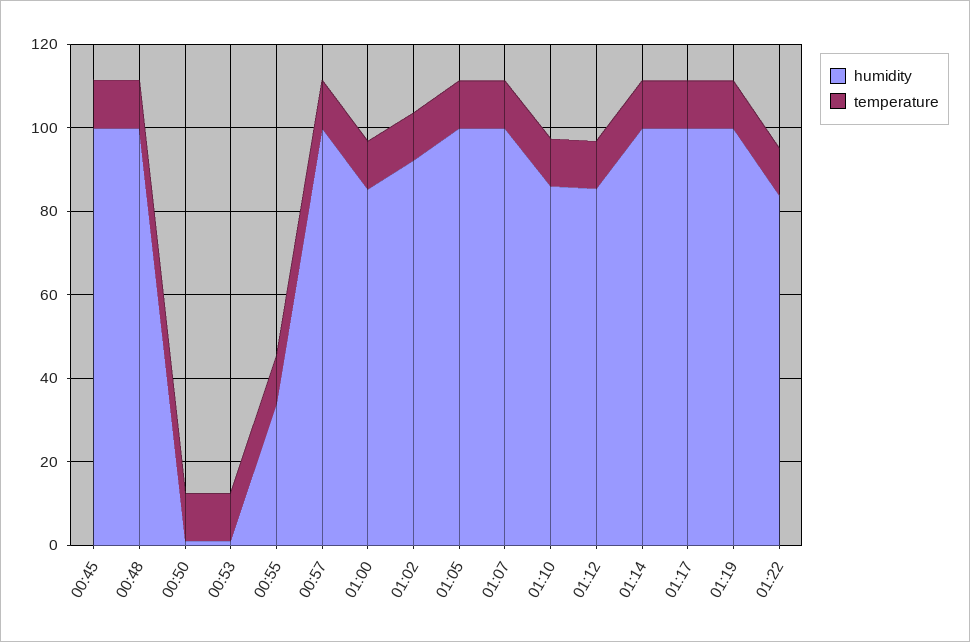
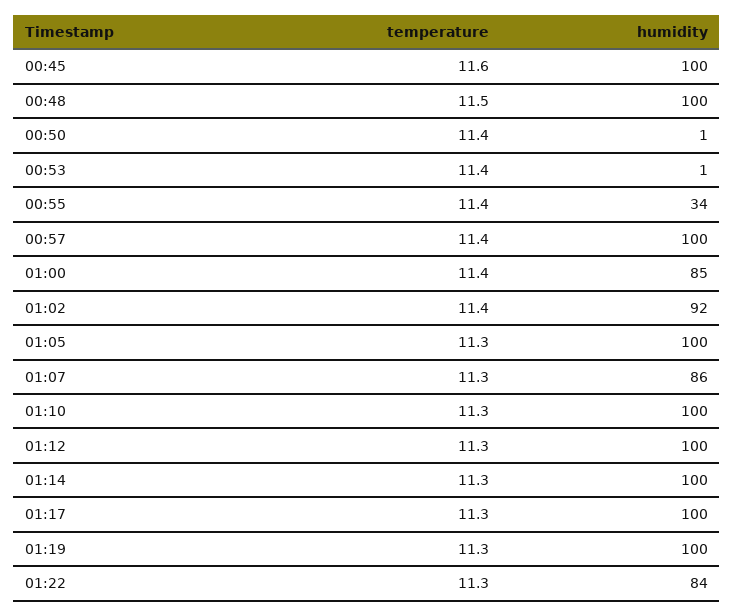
  {
    "humidity": {
      "00:45": 100,
      "00:48": 100,
      "00:50": 1,
      "00:53": 1,
      "00:55": 34,
      "00:57": 100,
      "01:00": 85,
      "01:02": 92,
      "01:05": 100,
-     "01:07": 100,
+     "01:07": 86,
-     "01:10": 85,
+     "01:10": 100,
-     "01:12": 85,
+     "01:12": 100,
      "01:14": 100,
      "01:17": 100,
      "01:19": 100,
      "01:22": 84
    },
    "temperature": {
      "00:45": 11.6,
      "00:48": 11.5,
      "00:50": 11.4,
      "00:53": 11.4,
      "00:55": 11.4,
      "00:57": 11.4,
      "01:00": 11.4,
      "01:02": 11.4,
      "01:05": 11.3,
      "01:07": 11.3,
      "01:10": 11.3,
      "01:12": 11.3,
      "01:14": 11.3,
      "01:17": 11.3,
      "01:19": 11.3,
      "01:22": 11.3
    }
  }

